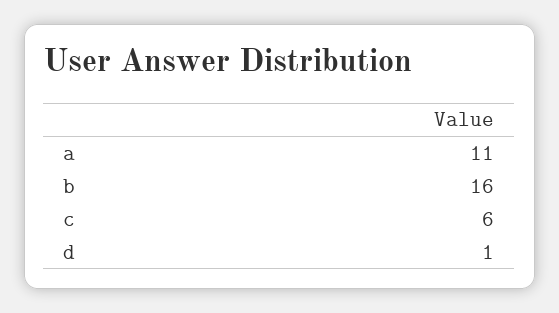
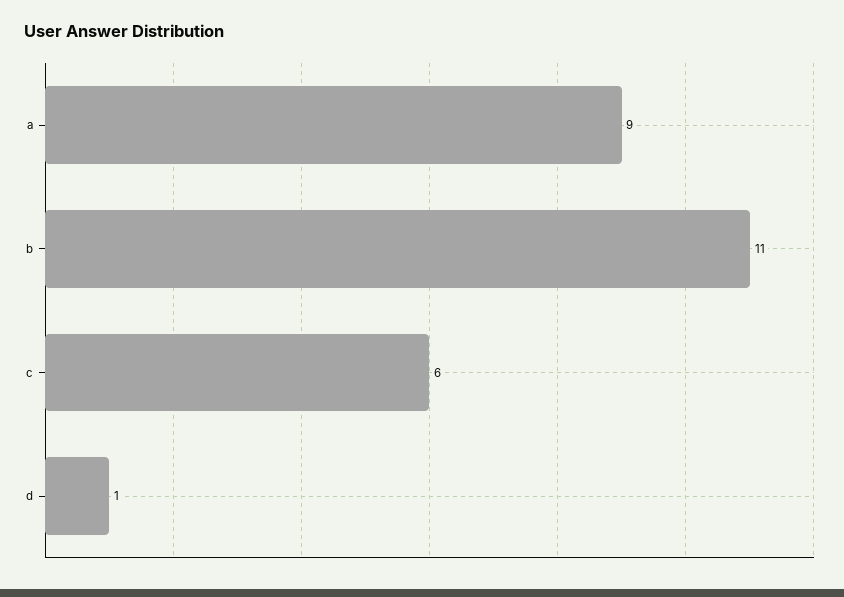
  {
-   "a": 11,
+   "a": 9,
-   "b": 16,
+   "b": 11,
    "c": 6,
    "d": 1
  }

